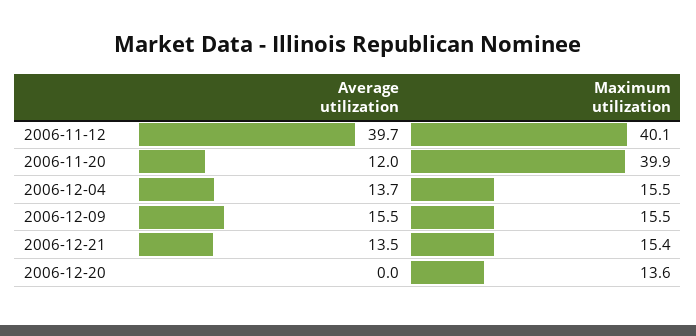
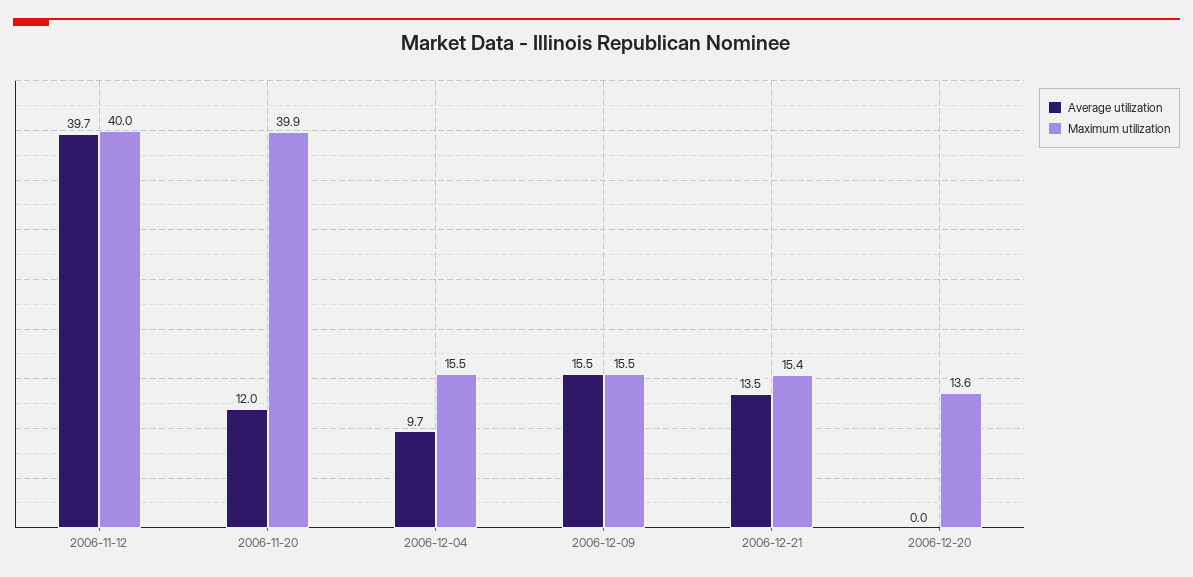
  {
    "Average utilization": {
      "2006-11-12": 39.7,
      "2006-11-20": 12,
-     "2006-12-04": 13.7,
+     "2006-12-04": 9.7,
      "2006-12-09": 15.5,
      "2006-12-21": 13.5,
      "2006-12-20": 0
    },
    "Maximum utilization": {
-     "2006-11-12": 40.1,
+     "2006-11-12": 40,
      "2006-11-20": 39.9,
      "2006-12-04": 15.5,
      "2006-12-09": 15.5,
      "2006-12-21": 15.4,
      "2006-12-20": 13.6
    }
  }

